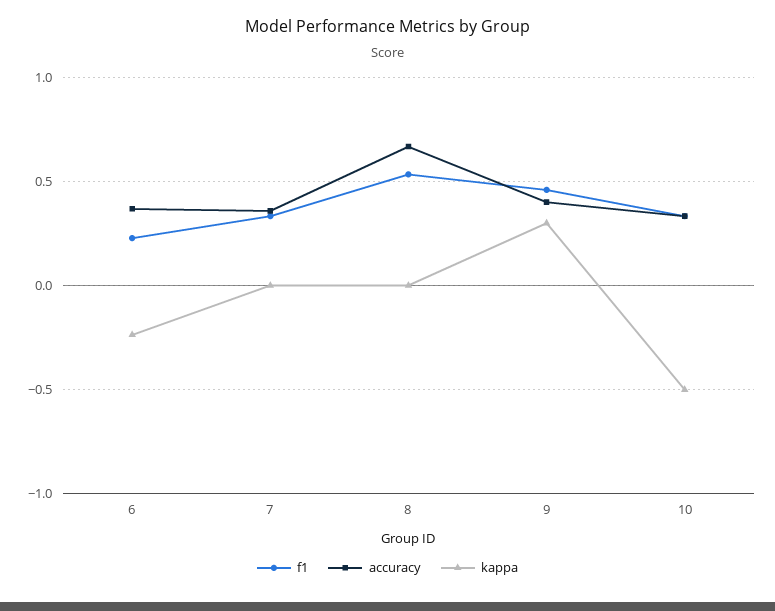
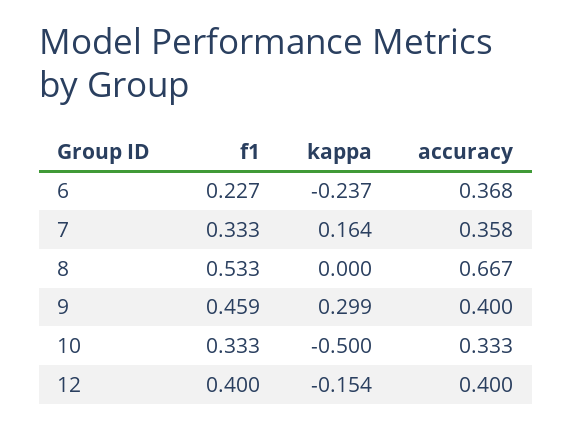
  {
    "f1": {
      "6": 0.227,
      "7": 0.333,
      "8": 0.533,
      "9": 0.459,
-     "10": 0.333
+     "10": 0.333,
+     "12": 0.4
    },
    "accuracy": {
      "6": 0.368,
      "7": 0.358,
      "8": 0.667,
      "9": 0.4,
-     "10": 0.333
+     "10": 0.333,
+     "12": 0.4
    },
    "kappa": {
      "6": -0.237,
-     "7": 0,
+     "7": 0.164,
      "8": 0,
      "9": 0.299,
-     "10": -0.5
+     "10": -0.5,
+     "12": -0.154
    }
  }

